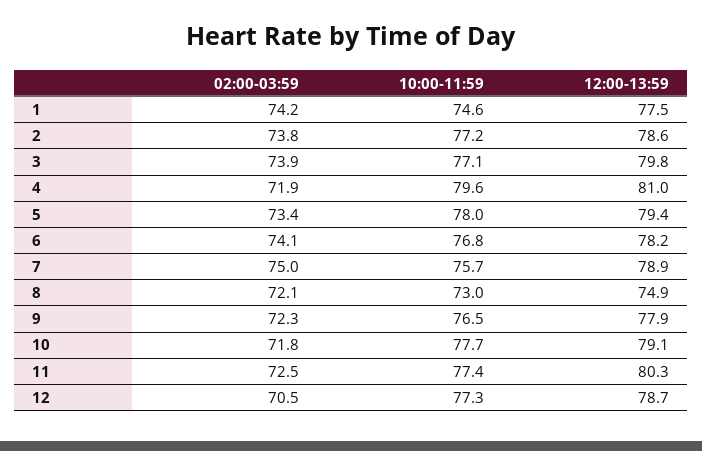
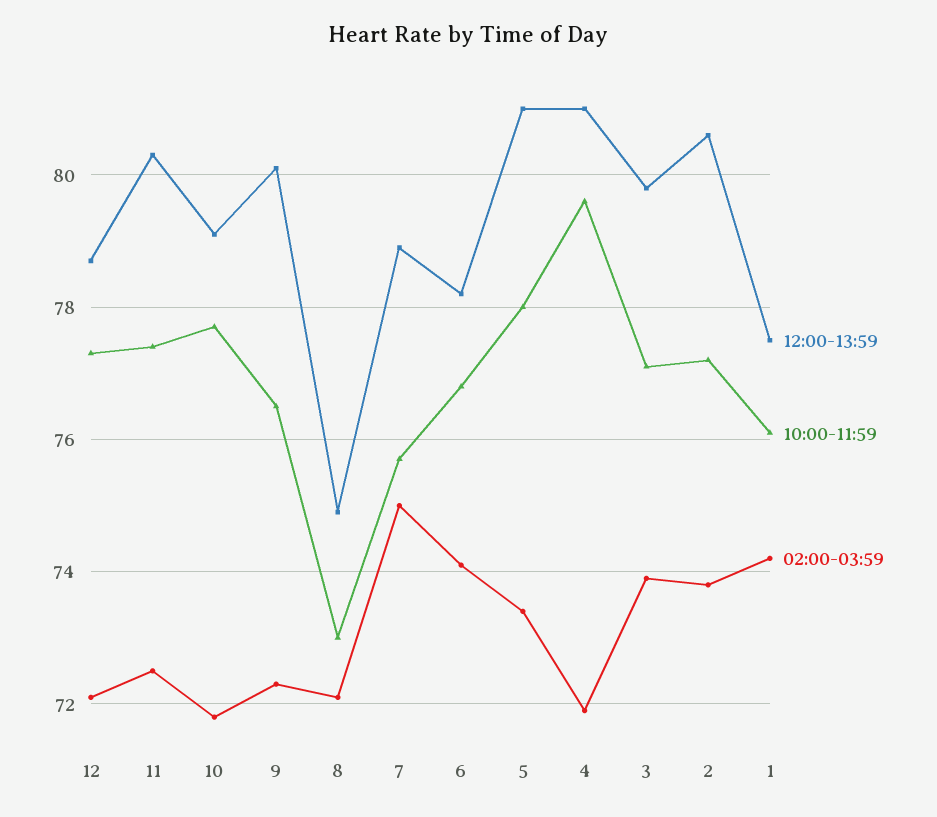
  {
    "02:00-03:59": {
      "1": 74.2,
      "2": 73.8,
      "3": 73.9,
      "4": 71.9,
      "5": 73.4,
      "6": 74.1,
      "7": 75,
      "8": 72.1,
      "9": 72.3,
      "10": 71.8,
      "11": 72.5,
-     "12": 70.5
+     "12": 72
    },
    "10:00-11:59": {
-     "1": 74.6,
+     "1": 76,
      "2": 77.2,
      "3": 77.1,
      "4": 79.6,
      "5": 78,
      "6": 76.8,
      "7": 75.7,
      "8": 73,
      "9": 76.5,
      "10": 77.7,
      "11": 77.4,
      "12": 77.3
    },
    "12:00-13:59": {
      "1": 77.5,
-     "2": 78.6,
+     "2": 80.5,
      "3": 79.8,
      "4": 81,
-     "5": 79.4,
+     "5": 81,
      "6": 78.2,
      "7": 78.9,
      "8": 74.9,
-     "9": 77.9,
+     "9": 80,
      "10": 79.1,
      "11": 80.3,
      "12": 78.7
    }
  }

